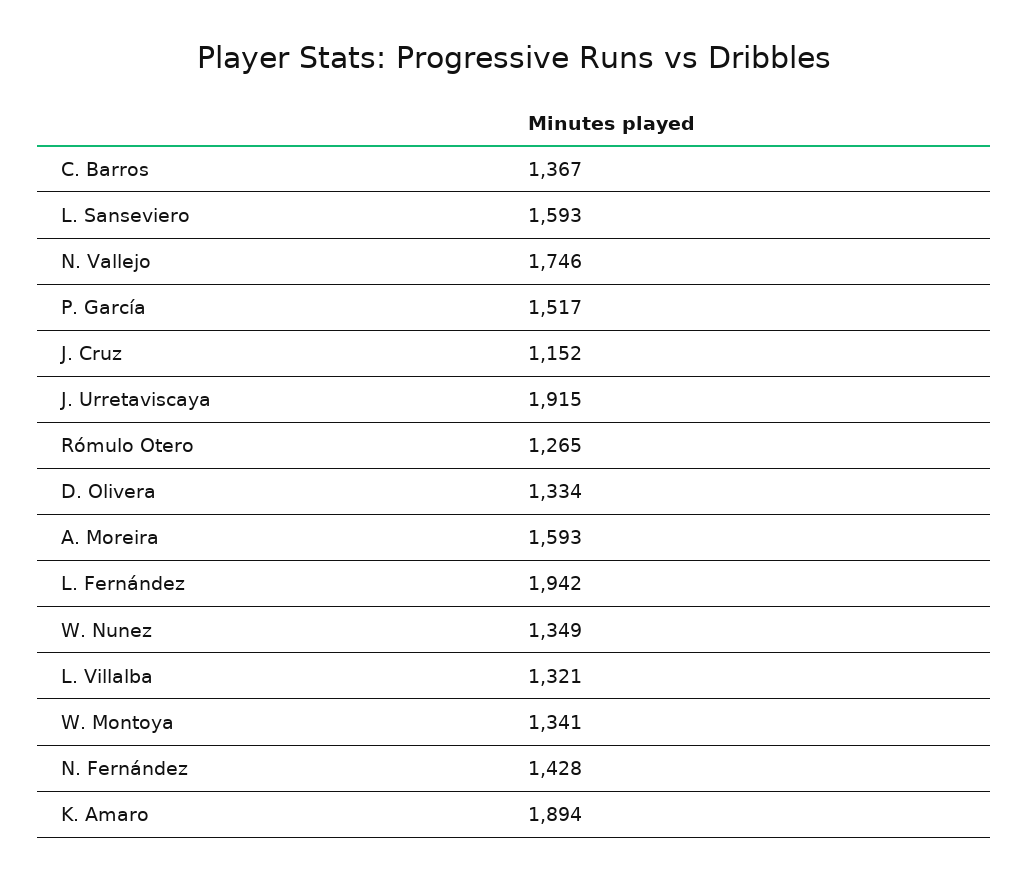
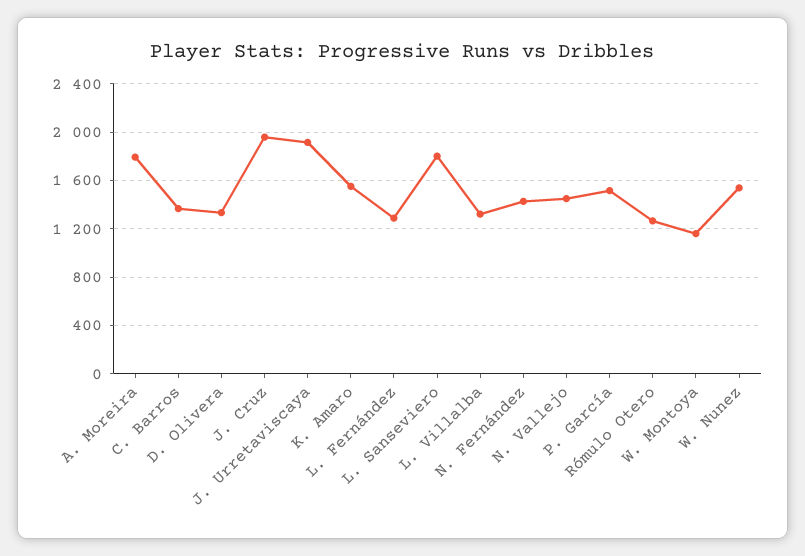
  {
    "C. Barros": 1367,
-   "L. Sanseviero": 1593,
+   "L. Sanseviero": 1800,
-   "N. Vallejo": 1746,
+   "N. Vallejo": 1450,
    "P. García": 1517,
-   "J. Cruz": 1152,
+   "J. Cruz": 1950,
    "J. Urretaviscaya": 1915,
    "Rómulo Otero": 1265,
    "D. Olivera": 1334,
-   "A. Moreira": 1593,
+   "A. Moreira": 1800,
-   "L. Fernández": 1942,
+   "L. Fernández": 1300,
-   "W. Nunez": 1349,
+   "W. Nunez": 1550,
    "L. Villalba": 1321,
-   "W. Montoya": 1341,
+   "W. Montoya": 1150,
    "N. Fernández": 1428,
-   "K. Amaro": 1894
+   "K. Amaro": 1550
  }

